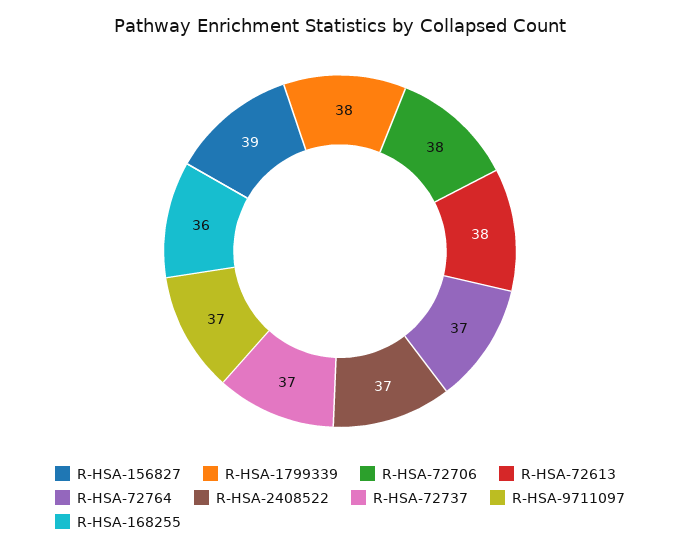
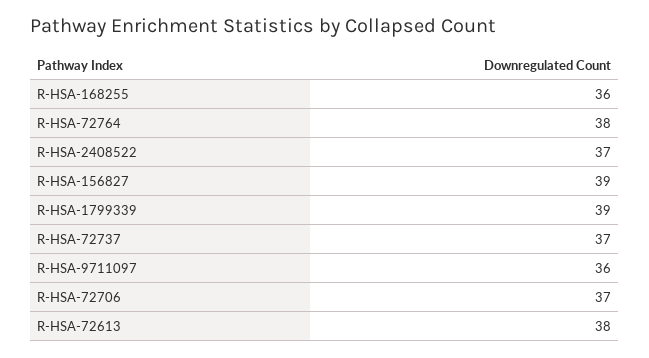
  {
    "R-HSA-156827": 39,
-   "R-HSA-1799339": 38,
+   "R-HSA-1799339": 39,
-   "R-HSA-72706": 38,
+   "R-HSA-72706": 37,
    "R-HSA-72613": 38,
-   "R-HSA-72764": 37,
+   "R-HSA-72764": 38,
    "R-HSA-2408522": 37,
    "R-HSA-72737": 37,
-   "R-HSA-9711097": 37,
+   "R-HSA-9711097": 36,
    "R-HSA-168255": 36
  }

